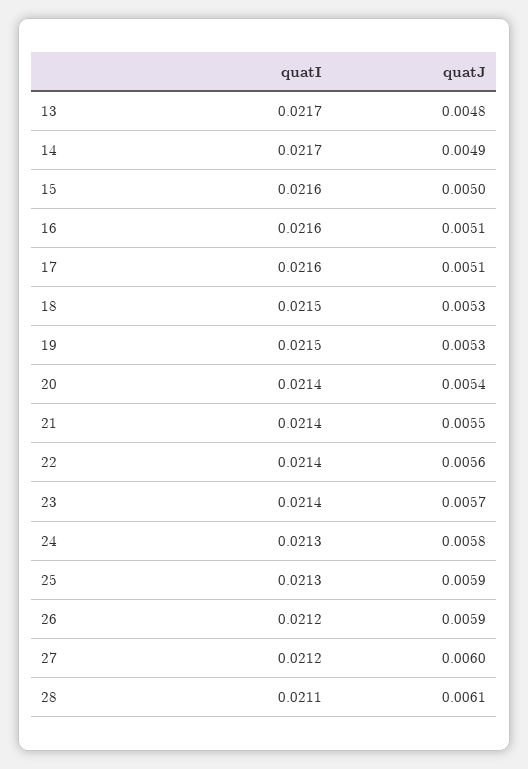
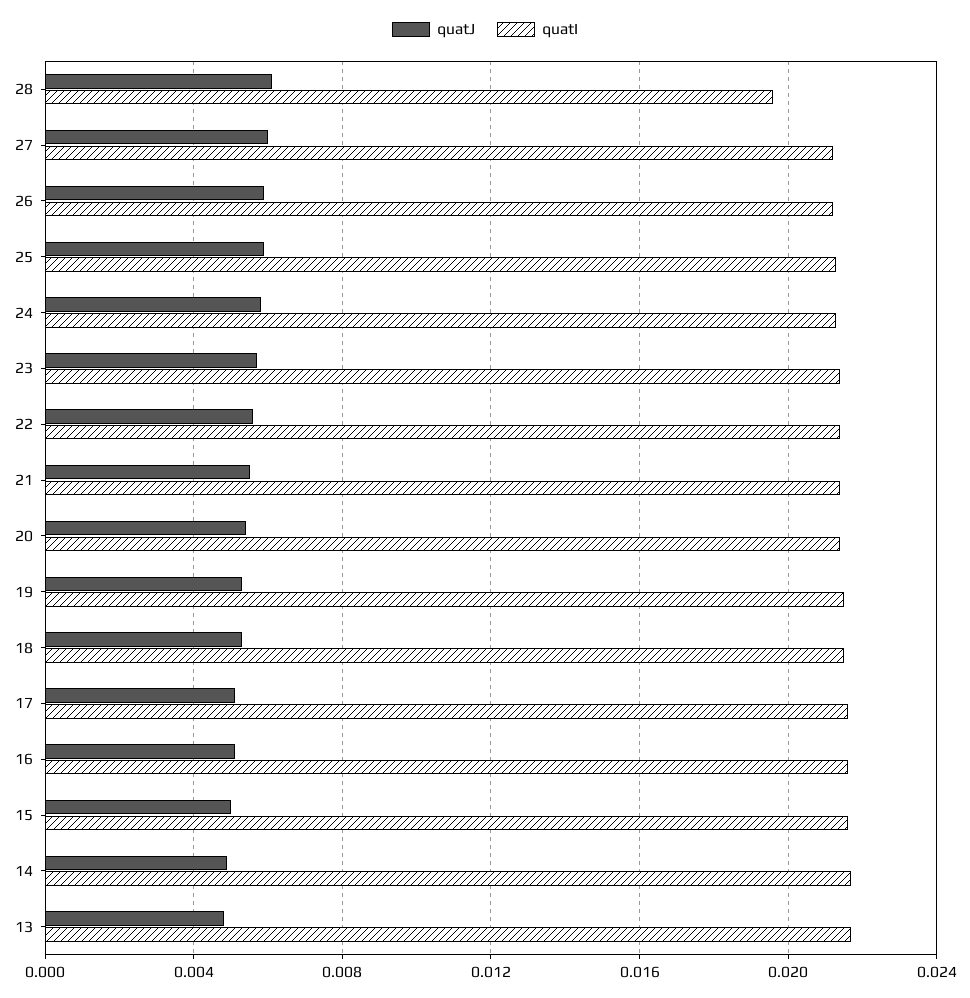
  {
    "quatI": {
      "13": 0.0217,
      "14": 0.0217,
      "15": 0.0216,
      "16": 0.0216,
      "17": 0.0216,
      "18": 0.0215,
      "19": 0.0215,
      "20": 0.0214,
      "21": 0.0214,
      "22": 0.0214,
      "23": 0.0214,
      "24": 0.0213,
      "25": 0.0213,
      "26": 0.0212,
      "27": 0.0212,
-     "28": 0.0211
+     "28": 0.0195
    },
    "quatJ": {
      "13": 0.0048,
      "14": 0.0049,
      "15": 0.005,
      "16": 0.0051,
      "17": 0.0051,
      "18": 0.0053,
      "19": 0.0053,
      "20": 0.0054,
      "21": 0.0055,
      "22": 0.0056,
      "23": 0.0057,
      "24": 0.0058,
      "25": 0.0059,
      "26": 0.0059,
      "27": 0.006,
      "28": 0.0061
    }
  }

